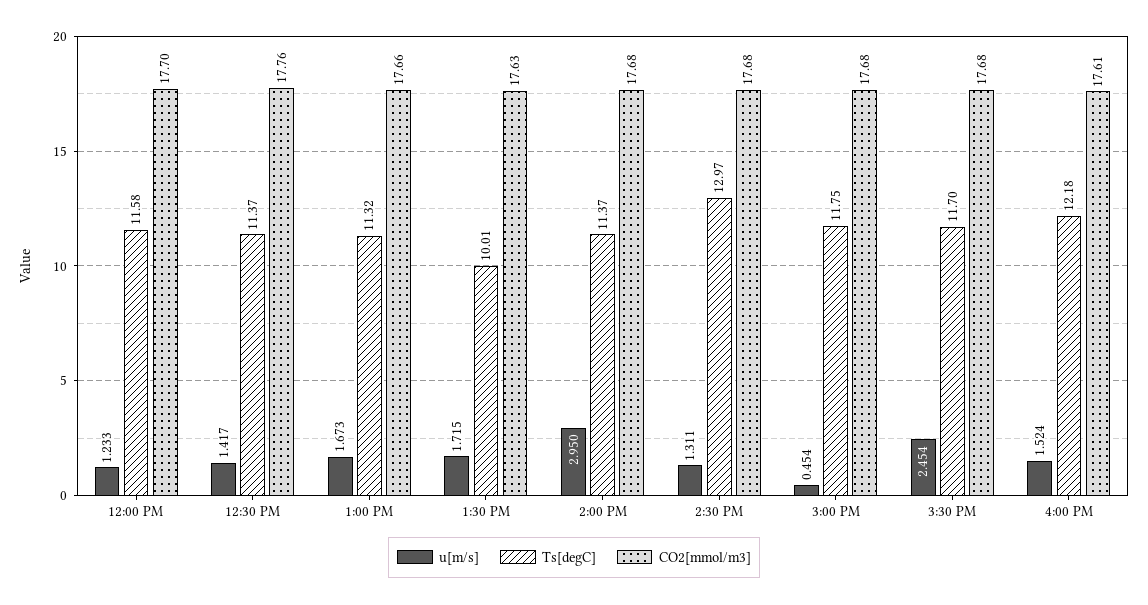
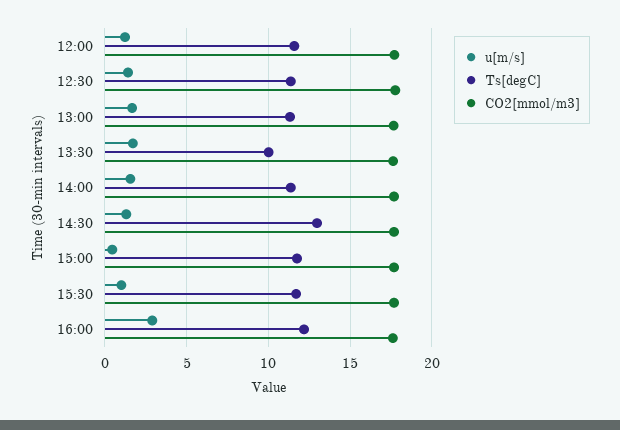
  {
    "u[m/s]": {
      "12:00 PM": 1.233,
      "12:30 PM": 1.417,
      "1:00 PM": 1.673,
      "1:30 PM": 1.715,
-     "2:00 PM": 2.95,
+     "2:00 PM": 1.5,
      "2:30 PM": 1.311,
      "3:00 PM": 0.454,
-     "3:30 PM": 2.454,
+     "3:30 PM": 1,
-     "4:00 PM": 1.524
+     "4:00 PM": 3
    },
    "Ts[degC]": {
      "12:00 PM": 11.58,
      "12:30 PM": 11.37,
      "1:00 PM": 11.32,
      "1:30 PM": 10.01,
      "2:00 PM": 11.37,
      "2:30 PM": 12.97,
      "3:00 PM": 11.75,
      "3:30 PM": 11.7,
      "4:00 PM": 12.18
    },
    "CO2[mmol/m3]": {
      "12:00 PM": 17.7,
      "12:30 PM": 17.76,
      "1:00 PM": 17.66,
      "1:30 PM": 17.63,
      "2:00 PM": 17.68,
      "2:30 PM": 17.68,
      "3:00 PM": 17.68,
      "3:30 PM": 17.68,
      "4:00 PM": 17.61
    }
  }

